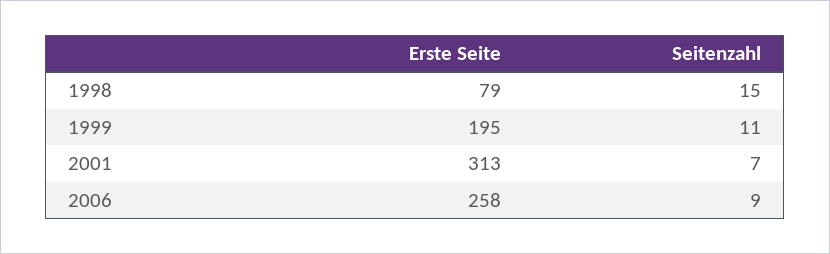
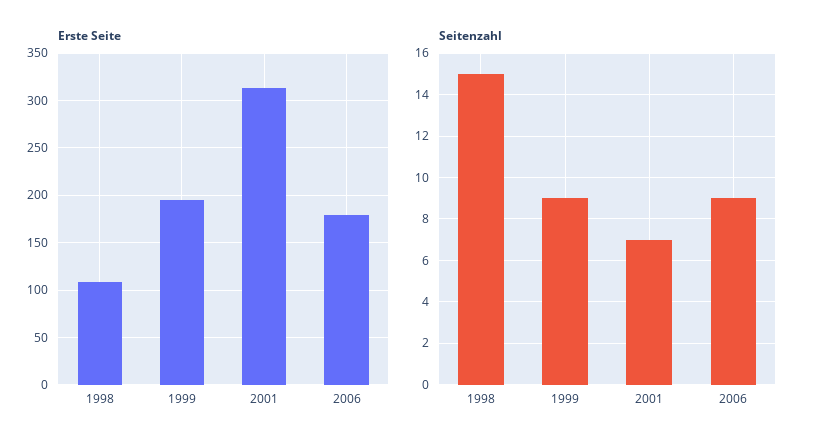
  {
    "Erste Seite": {
-     "1998": 79,
+     "1998": 110,
      "1999": 195,
      "2001": 313,
-     "2006": 258
+     "2006": 180
    },
    "Seitenzahl": {
      "1998": 15,
-     "1999": 11,
+     "1999": 9,
      "2001": 7,
      "2006": 9
    }
  }

